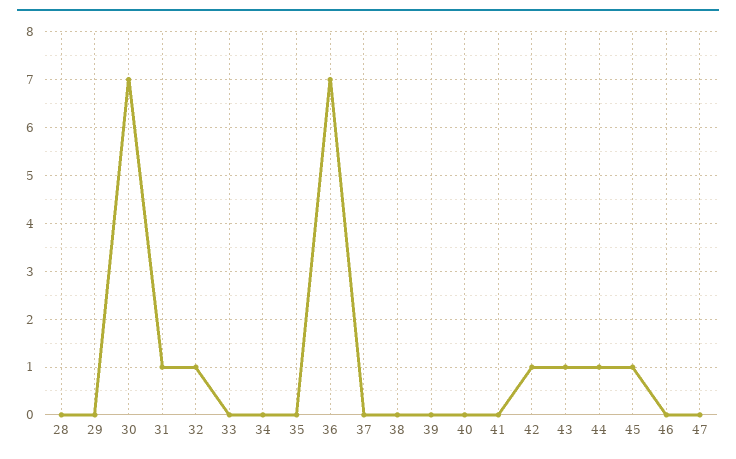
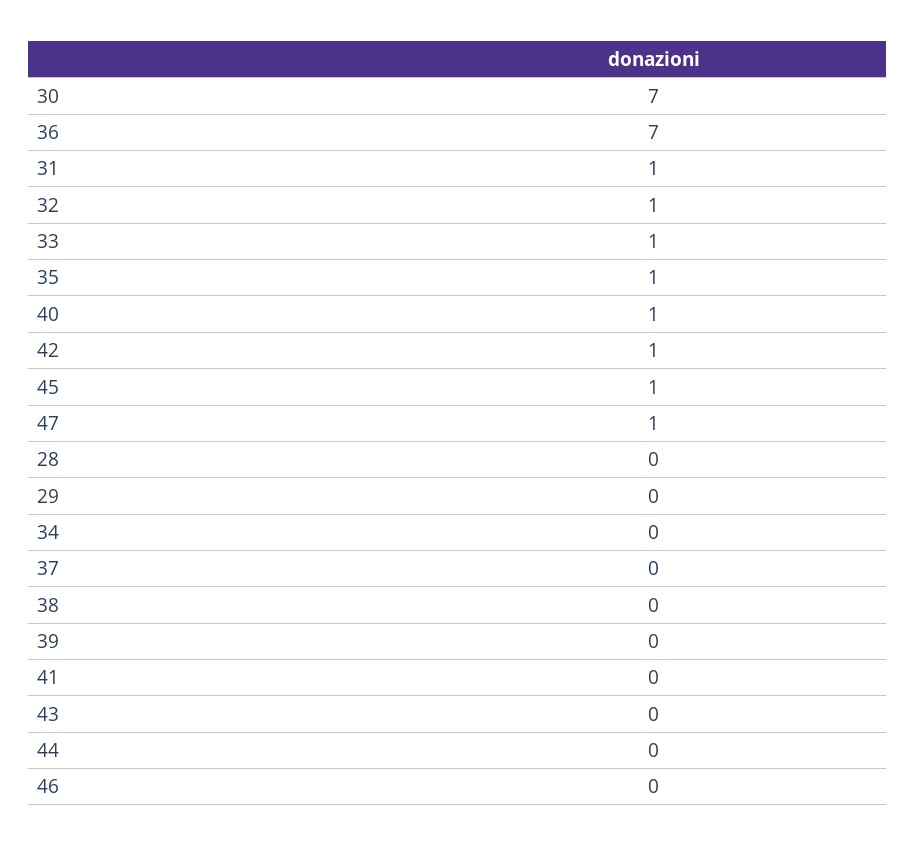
  {
    "28": 0,
    "29": 0,
    "30": 7,
    "31": 1,
    "32": 1,
-   "33": 0,
+   "33": 1,
    "34": 0,
-   "35": 0,
+   "35": 1,
    "36": 7,
    "37": 0,
    "38": 0,
    "39": 0,
-   "40": 0,
+   "40": 1,
    "41": 0,
    "42": 1,
-   "43": 1,
+   "43": 0,
-   "44": 1,
+   "44": 0,
    "45": 1,
    "46": 0,
-   "47": 0
+   "47": 1
  }

